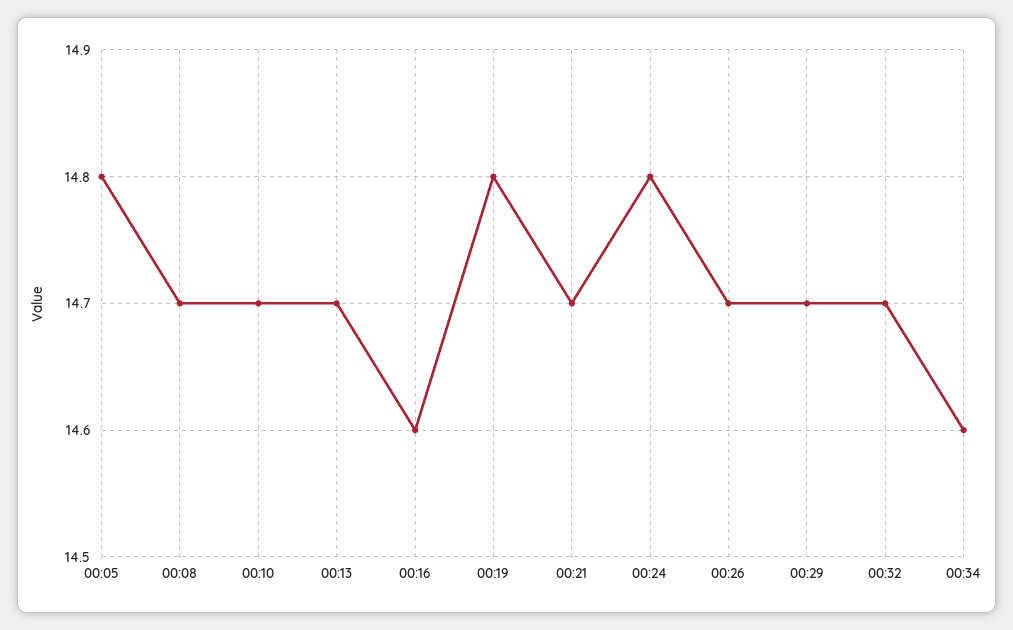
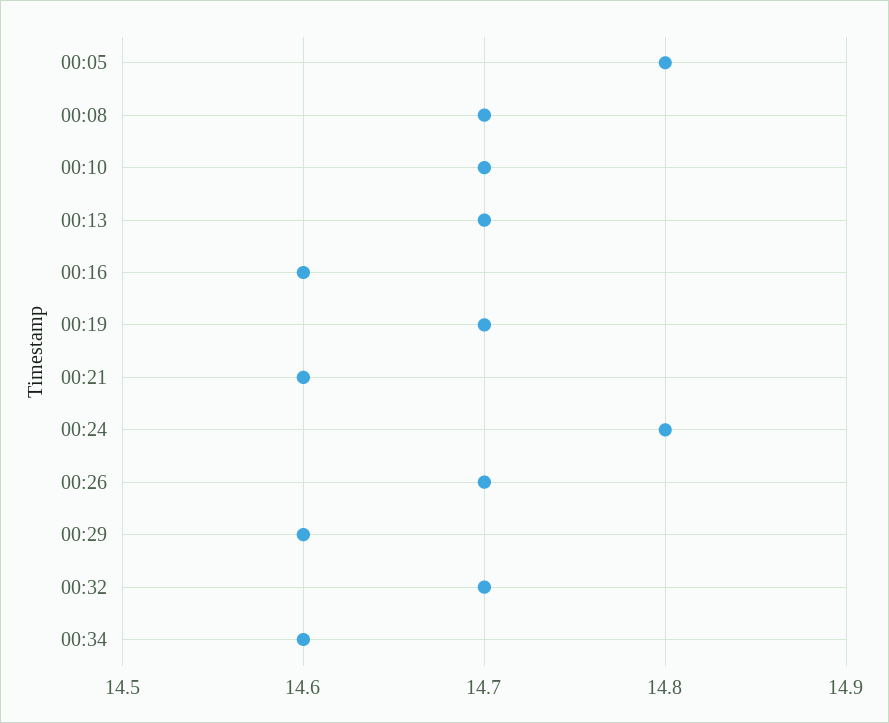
  {
    "00:05": 14.8,
    "00:08": 14.7,
    "00:10": 14.7,
    "00:13": 14.7,
    "00:16": 14.6,
-   "00:19": 14.8,
+   "00:19": 14.7,
-   "00:21": 14.7,
+   "00:21": 14.6,
    "00:24": 14.8,
    "00:26": 14.7,
-   "00:29": 14.7,
+   "00:29": 14.6,
    "00:32": 14.7,
    "00:34": 14.6
  }

